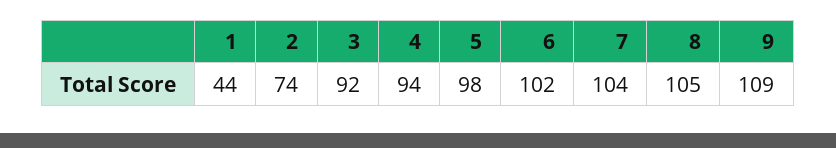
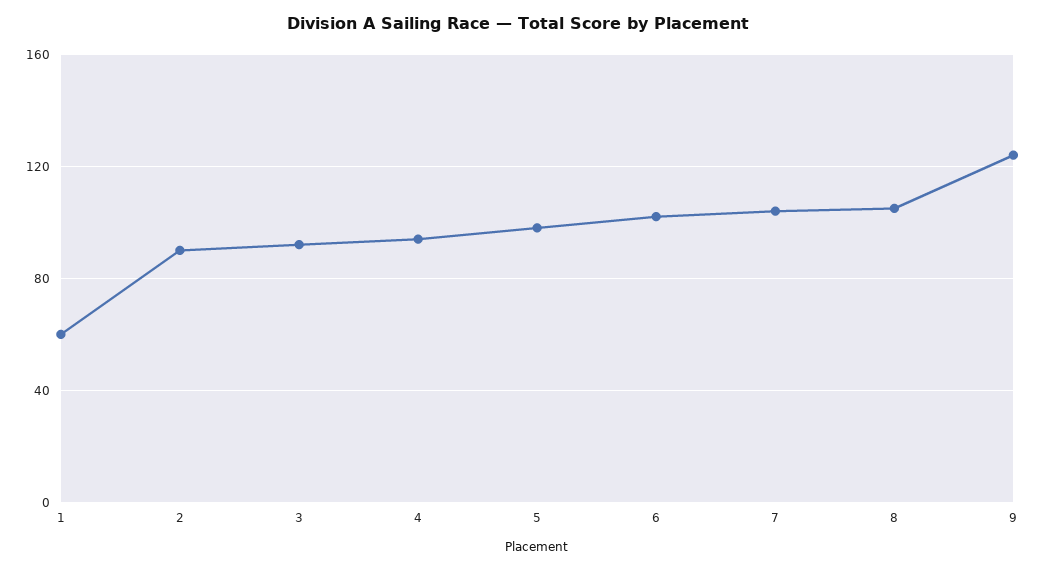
  {
-   "1": 44,
+   "1": 60,
-   "2": 74,
+   "2": 90,
    "3": 92,
    "4": 94,
    "5": 98,
    "6": 102,
    "7": 104,
    "8": 105,
-   "9": 109
+   "9": 125
  }

